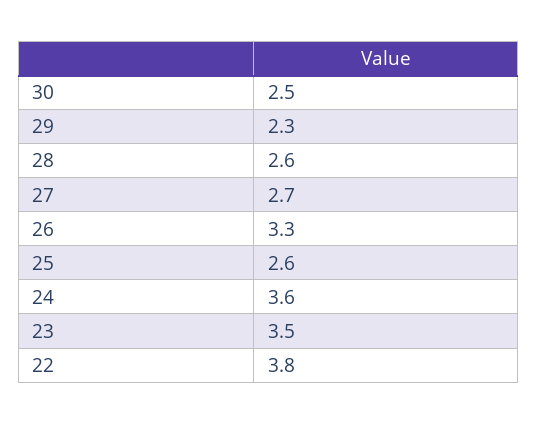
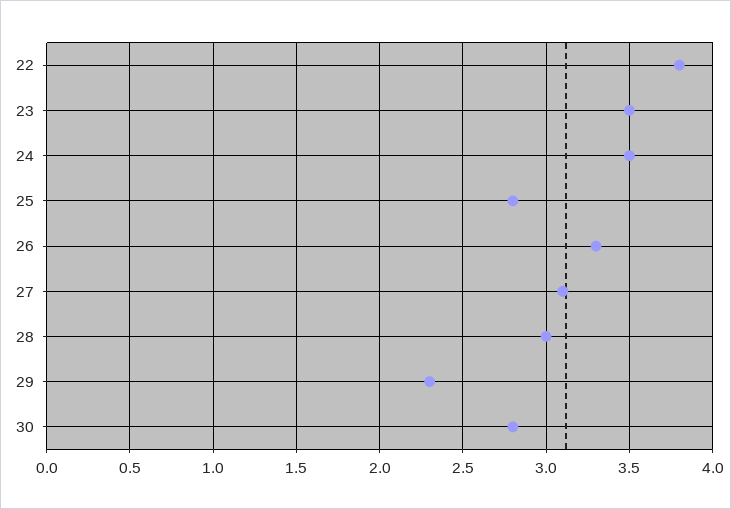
  {
-   "30": 2.5,
+   "30": 2.8,
    "29": 2.3,
-   "28": 2.6,
+   "28": 3,
-   "27": 2.7,
+   "27": 3.1,
    "26": 3.3,
-   "25": 2.6,
+   "25": 2.8,
-   "24": 3.6,
+   "24": 3.5,
    "23": 3.5,
    "22": 3.8
  }

